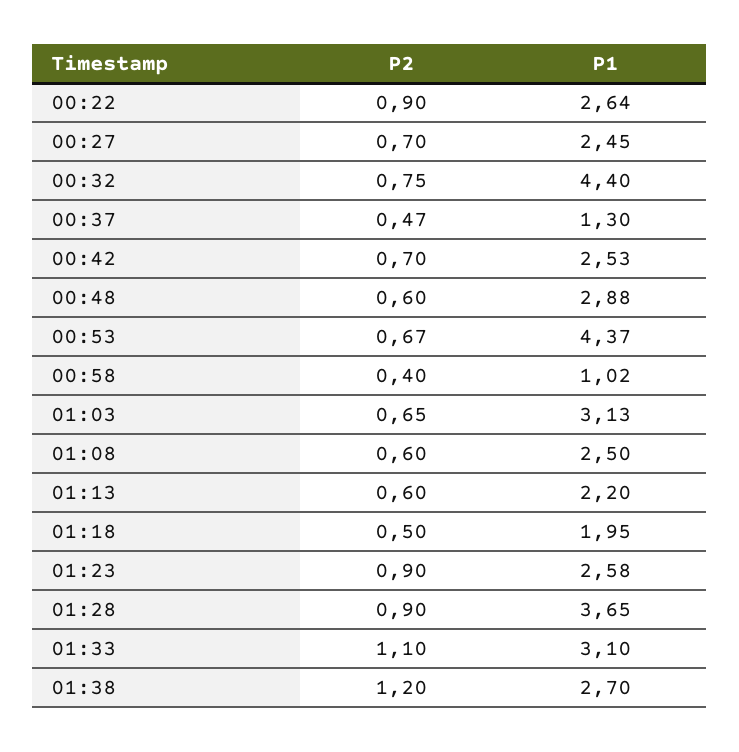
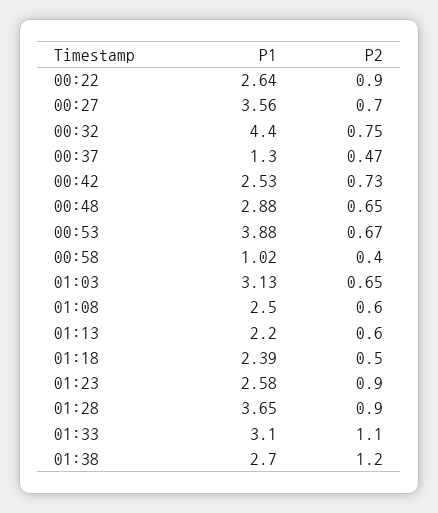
  {
    "P2": {
      "00:22": 0.9,
      "00:27": 0.7,
      "00:32": 0.75,
      "00:37": 0.47,
-     "00:42": 0.7,
+     "00:42": 0.73,
-     "00:48": 0.6,
+     "00:48": 0.65,
      "00:53": 0.67,
      "00:58": 0.4,
      "01:03": 0.65,
      "01:08": 0.6,
      "01:13": 0.6,
      "01:18": 0.5,
      "01:23": 0.9,
      "01:28": 0.9,
      "01:33": 1.1,
      "01:38": 1.2
    },
    "P1": {
      "00:22": 2.64,
-     "00:27": 2.45,
+     "00:27": 3.56,
      "00:32": 4.4,
      "00:37": 1.3,
      "00:42": 2.53,
      "00:48": 2.88,
-     "00:53": 4.37,
+     "00:53": 3.88,
      "00:58": 1.02,
      "01:03": 3.13,
      "01:08": 2.5,
      "01:13": 2.2,
-     "01:18": 1.95,
+     "01:18": 2.39,
      "01:23": 2.58,
      "01:28": 3.65,
      "01:33": 3.1,
      "01:38": 2.7
    }
  }

